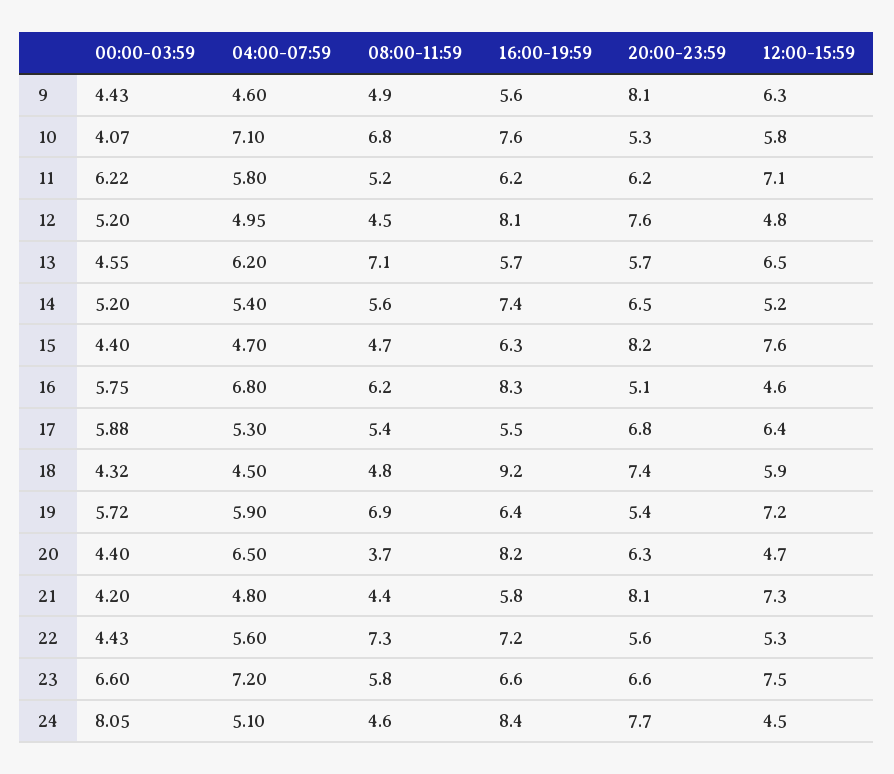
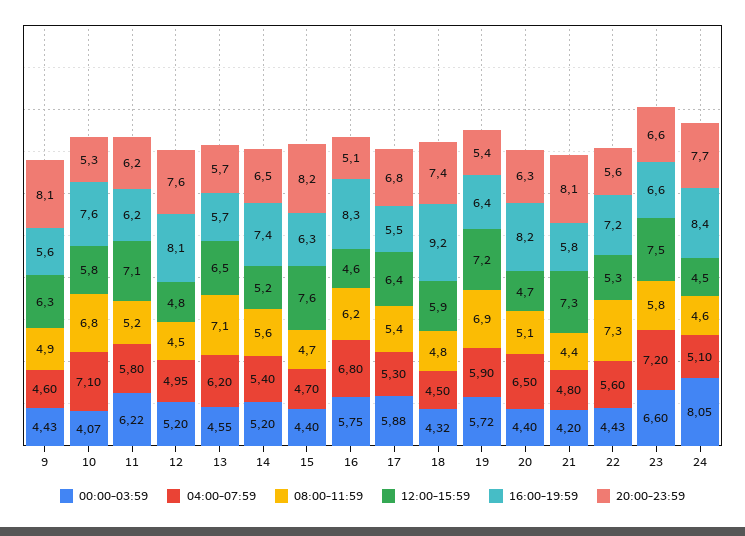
  {
    "00:00-03:59": {
      "9": 4.43,
      "10": 4.07,
      "11": 6.22,
      "12": 5.2,
      "13": 4.55,
      "14": 5.2,
      "15": 4.4,
      "16": 5.75,
      "17": 5.88,
      "18": 4.32,
      "19": 5.72,
      "20": 4.4,
      "21": 4.2,
      "22": 4.43,
      "23": 6.6,
      "24": 8.05
    },
    "04:00-07:59": {
      "9": 4.6,
      "10": 7.1,
      "11": 5.8,
      "12": 4.95,
      "13": 6.2,
      "14": 5.4,
      "15": 4.7,
      "16": 6.8,
      "17": 5.3,
      "18": 4.5,
      "19": 5.9,
      "20": 6.5,
      "21": 4.8,
      "22": 5.6,
      "23": 7.2,
      "24": 5.1
    },
    "08:00-11:59": {
      "9": 4.9,
      "10": 6.8,
      "11": 5.2,
      "12": 4.5,
      "13": 7.1,
      "14": 5.6,
      "15": 4.7,
      "16": 6.2,
      "17": 5.4,
      "18": 4.8,
      "19": 6.9,
-     "20": 3.7,
+     "20": 5.1,
      "21": 4.4,
      "22": 7.3,
      "23": 5.8,
      "24": 4.6
    },
    "16:00-19:59": {
      "9": 5.6,
      "10": 7.6,
      "11": 6.2,
      "12": 8.1,
      "13": 5.7,
      "14": 7.4,
      "15": 6.3,
      "16": 8.3,
      "17": 5.5,
      "18": 9.2,
      "19": 6.4,
      "20": 8.2,
      "21": 5.8,
      "22": 7.2,
      "23": 6.6,
      "24": 8.4
    },
    "20:00-23:59": {
      "9": 8.1,
      "10": 5.3,
      "11": 6.2,
      "12": 7.6,
      "13": 5.7,
      "14": 6.5,
      "15": 8.2,
      "16": 5.1,
      "17": 6.8,
      "18": 7.4,
      "19": 5.4,
      "20": 6.3,
      "21": 8.1,
      "22": 5.6,
      "23": 6.6,
      "24": 7.7
    },
    "12:00-15:59": {
      "9": 6.3,
      "10": 5.8,
      "11": 7.1,
      "12": 4.8,
      "13": 6.5,
      "14": 5.2,
      "15": 7.6,
      "16": 4.6,
      "17": 6.4,
      "18": 5.9,
      "19": 7.2,
      "20": 4.7,
      "21": 7.3,
      "22": 5.3,
      "23": 7.5,
      "24": 4.5
    }
  }

